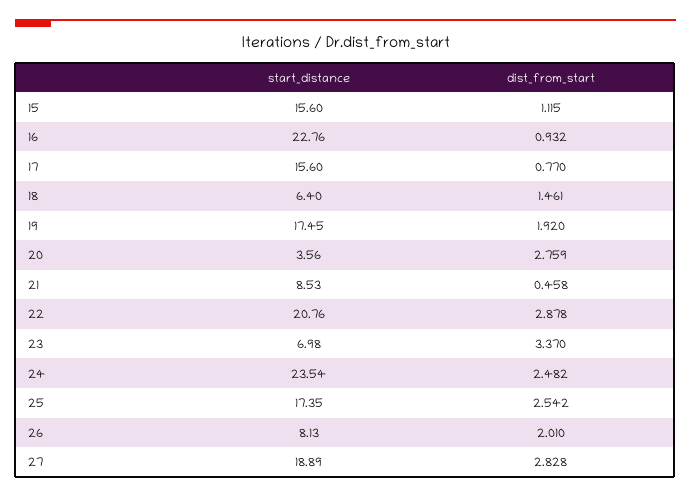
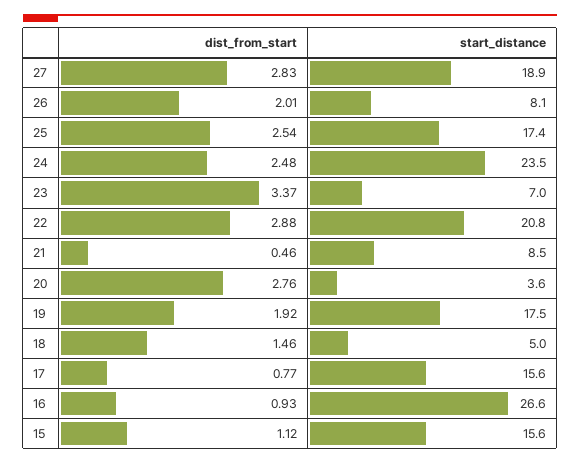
  {
    "start_distance": {
      "15": 15.6,
-     "16": 22.76,
+     "16": 26.6,
      "17": 15.6,
-     "18": 6.4,
+     "18": 5,
      "19": 17.45,
      "20": 3.56,
      "21": 8.53,
      "22": 20.76,
      "23": 6.98,
      "24": 23.54,
      "25": 17.35,
      "26": 8.13,
      "27": 18.89
    },
    "dist_from_start": {
      "15": 1.115,
      "16": 0.932,
      "17": 0.77,
      "18": 1.461,
      "19": 1.92,
      "20": 2.759,
      "21": 0.458,
      "22": 2.878,
      "23": 3.37,
      "24": 2.482,
      "25": 2.542,
      "26": 2.01,
      "27": 2.828
    }
  }

